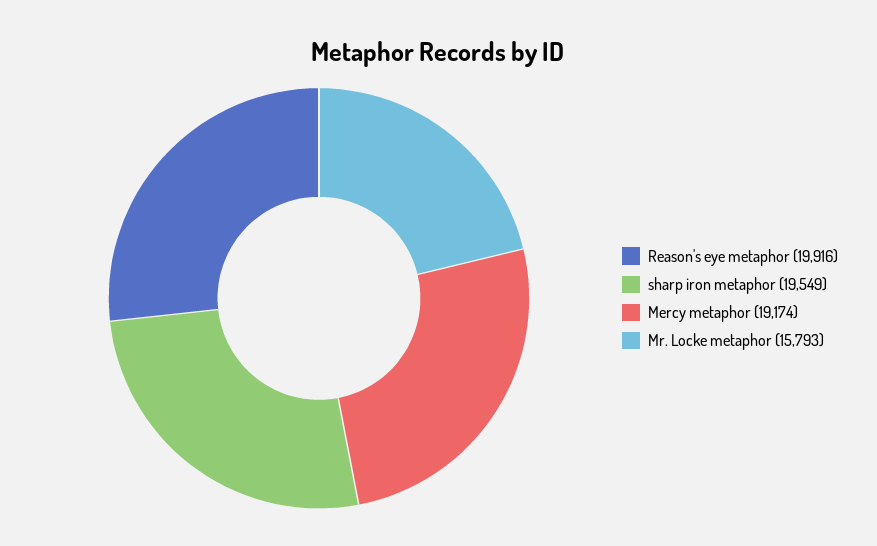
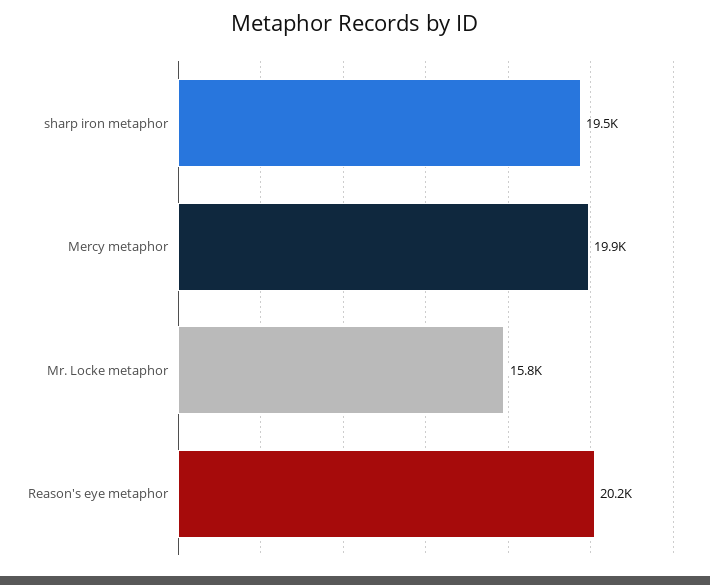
  {
-   "Reason's eye metaphor": 19916,
+   "Reason's eye metaphor": 20200,
    "sharp iron metaphor": 19549,
-   "Mercy metaphor": 19174,
+   "Mercy metaphor": 19900,
    "Mr. Locke metaphor": 15793
  }

